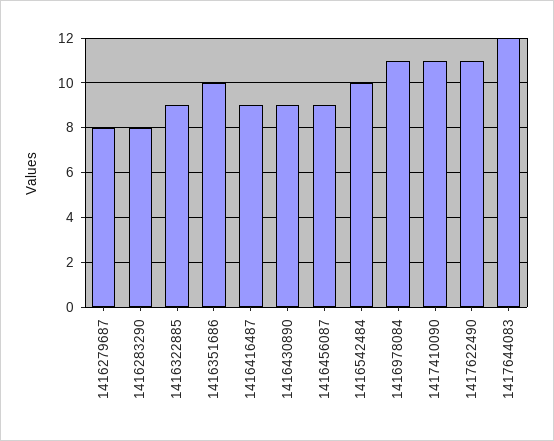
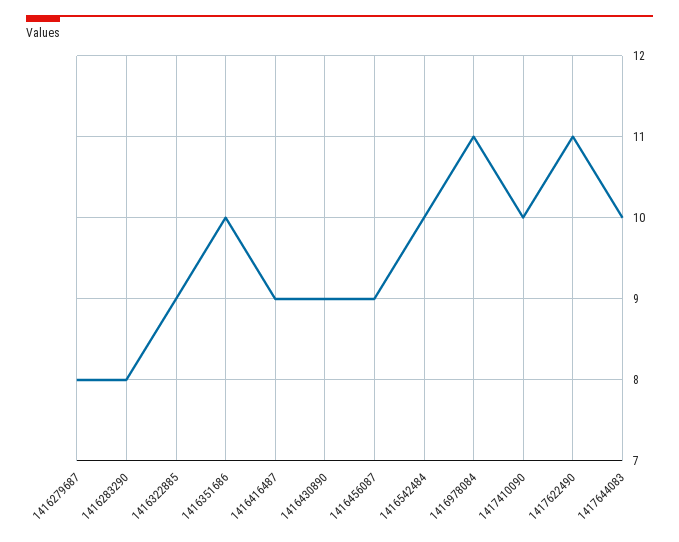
  {
    "1416279687": 8,
    "1416283290": 8,
    "1416322885": 9,
    "1416351686": 10,
    "1416416487": 9,
    "1416430890": 9,
    "1416456087": 9,
    "1416542484": 10,
    "1416978084": 11,
-   "1417410090": 11,
+   "1417410090": 10,
    "1417622490": 11,
-   "1417644083": 12
+   "1417644083": 10
  }

